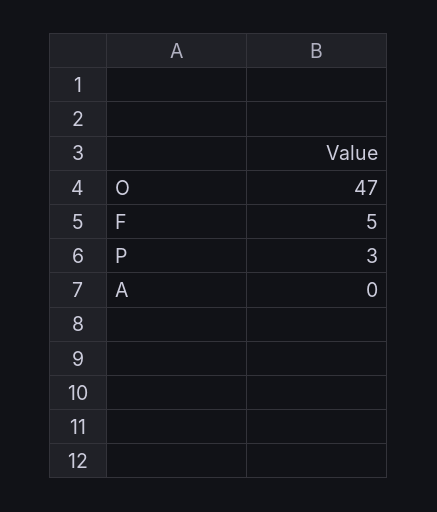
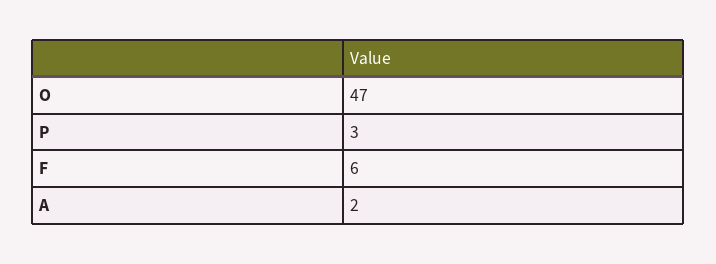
  {
    "O": 47,
-   "F": 5,
+   "F": 6,
    "P": 3,
-   "A": 0
+   "A": 2
  }

